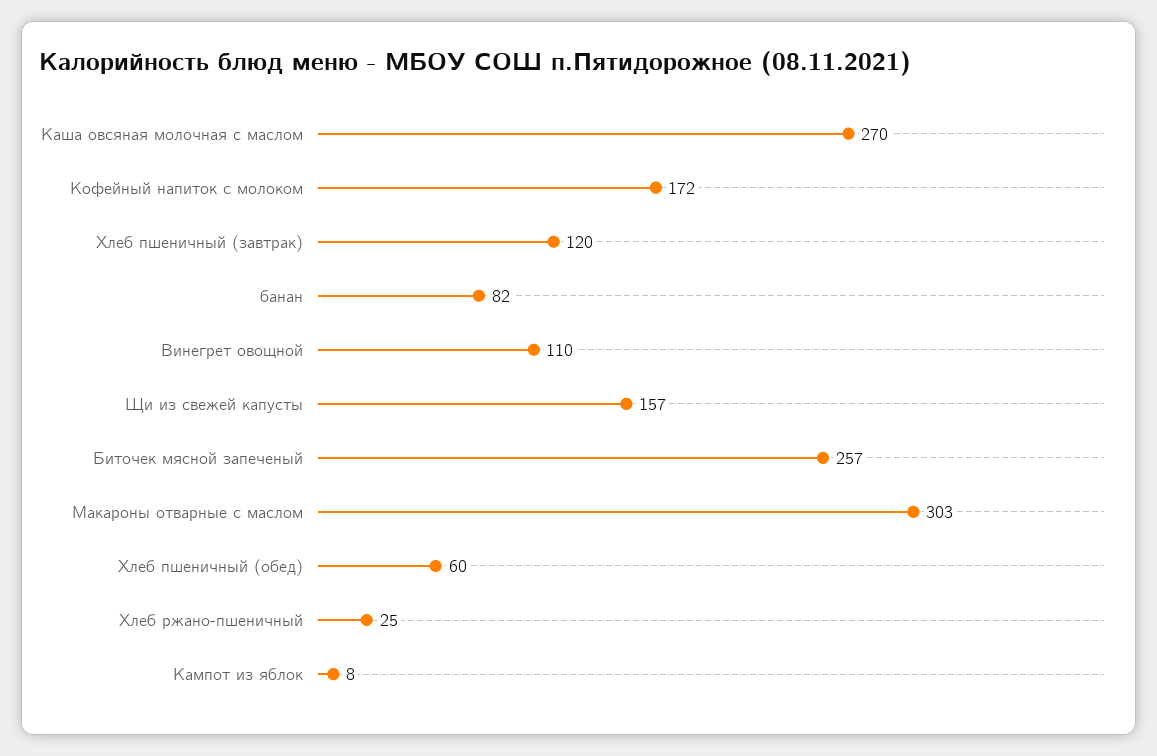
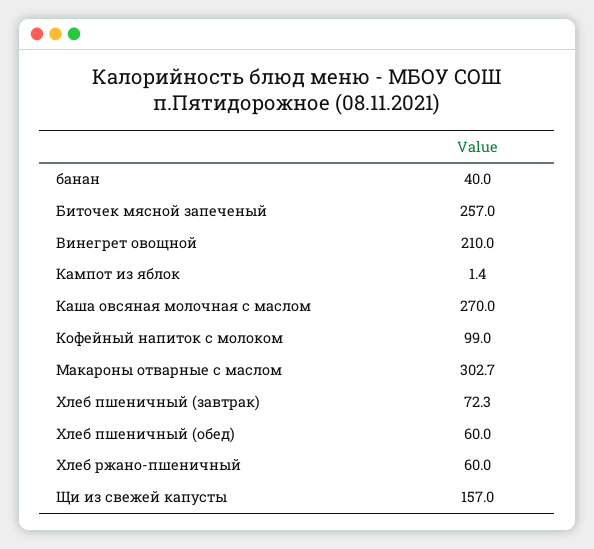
  {
    "Каша овсяная молочная с маслом": 270,
-   "Кофейный напиток с молоком": 172,
+   "Кофейный напиток с молоком": 99,
-   "Хлеб пшеничный (завтрак)": 120,
+   "Хлеб пшеничный (завтрак)": 72.3,
-   "банан": 82,
+   "банан": 40,
-   "Винегрет овощной": 110,
+   "Винегрет овощной": 210,
    "Щи из свежей капусты": 157,
    "Биточек мясной запеченый": 257,
    "Макароны отварные с маслом": 302.7,
    "Хлеб пшеничный (обед)": 60,
-   "Хлеб ржано-пшеничный": 25,
+   "Хлеб ржано-пшеничный": 60,
-   "Кампот из яблок": 8
+   "Кампот из яблок": 1.4
  }

